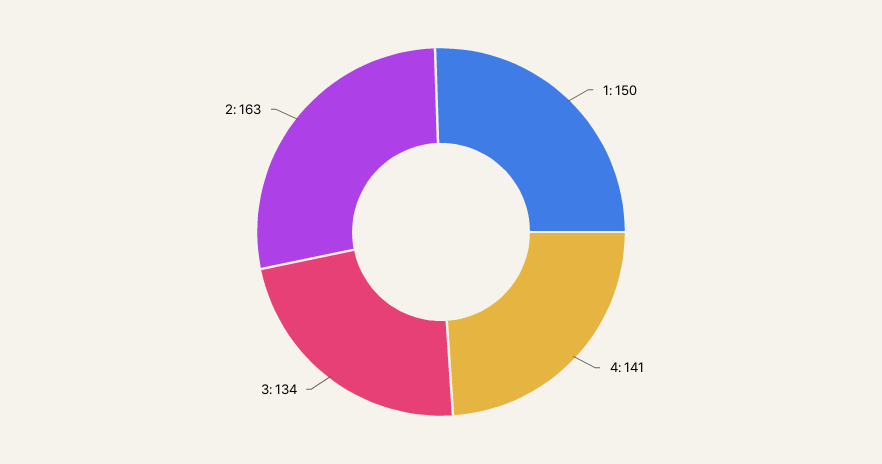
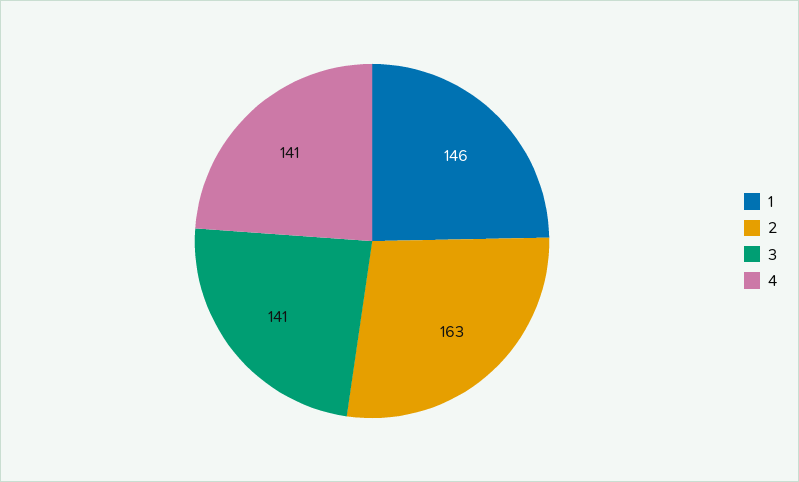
  {
-   "1": 150,
+   "1": 146,
    "4": 141,
-   "3": 134,
+   "3": 141,
    "2": 163
  }

